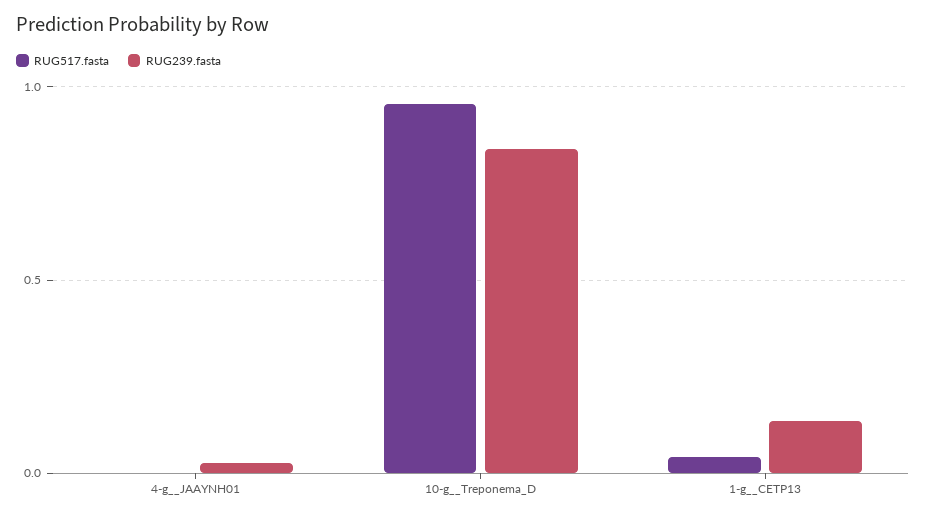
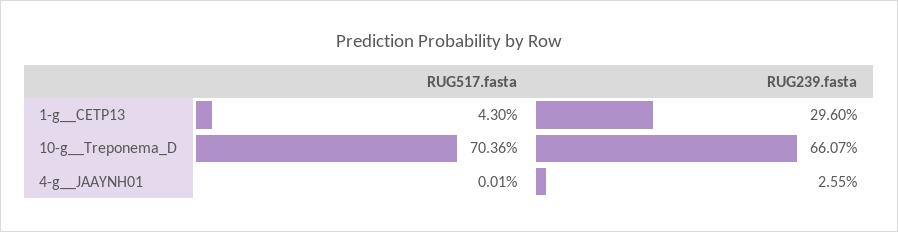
  {
    "RUG517.fasta": {
      "4-g__JAAYNH01": 0.0001,
-     "10-g__Treponema_D": 0.95,
+     "10-g__Treponema_D": 0.7036,
      "1-g__CETP13": 0.043
    },
    "RUG239.fasta": {
      "4-g__JAAYNH01": 0.0255,
-     "10-g__Treponema_D": 0.85,
+     "10-g__Treponema_D": 0.6607,
-     "1-g__CETP13": 0.15
+     "1-g__CETP13": 0.296
    }
  }

